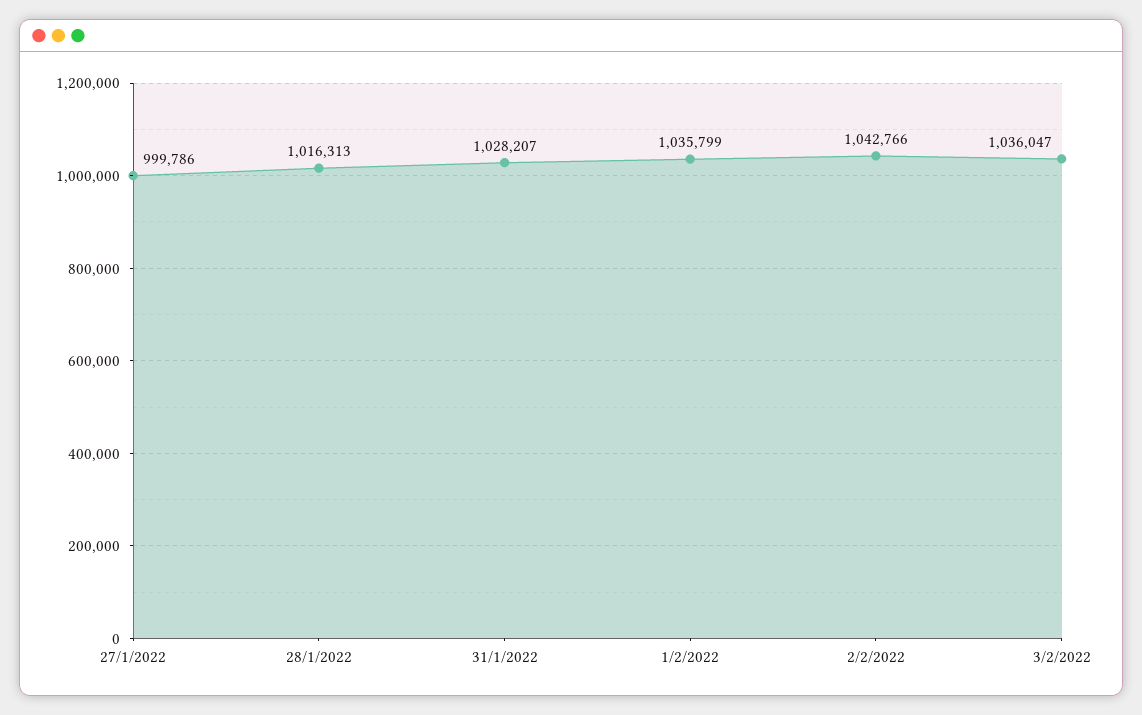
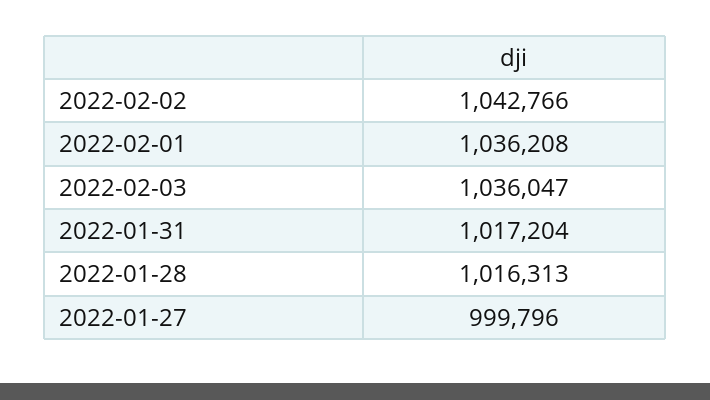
  {
-   "27/1/2022": 999786,
+   "27/1/2022": 999796,
    "28/1/2022": 1016313,
-   "31/1/2022": 1028207,
+   "31/1/2022": 1017204,
-   "1/2/2022": 1035799,
+   "1/2/2022": 1036208,
    "2/2/2022": 1042766,
    "3/2/2022": 1036047
  }

